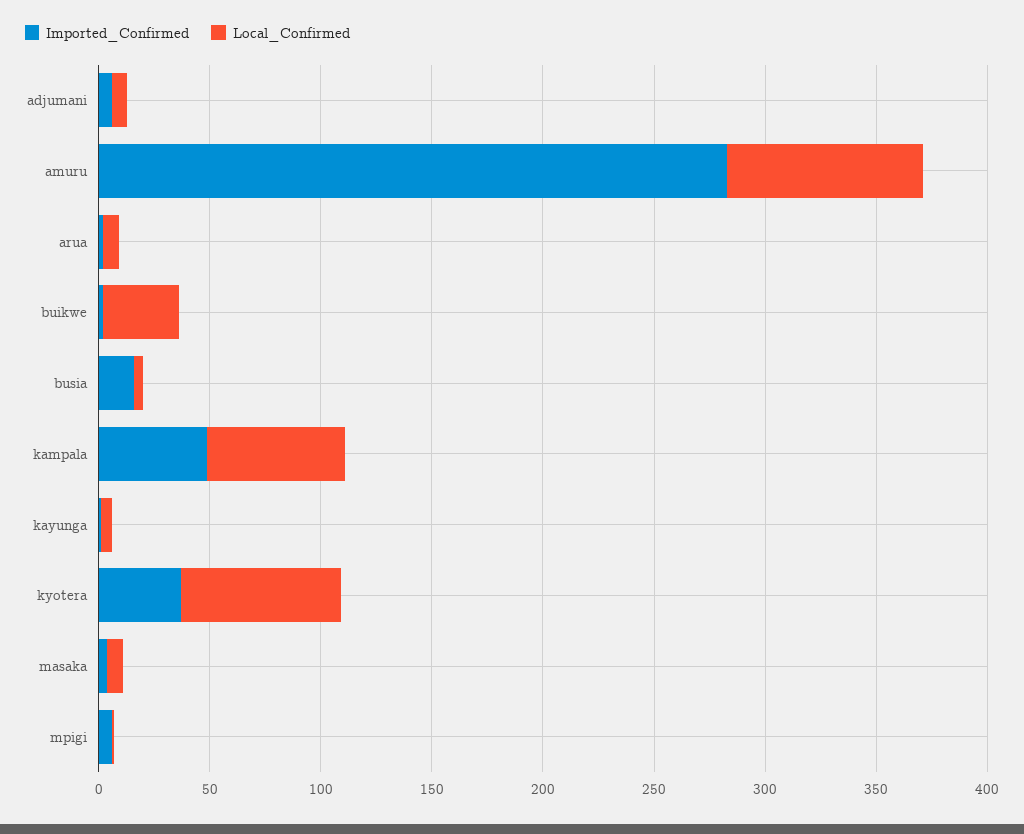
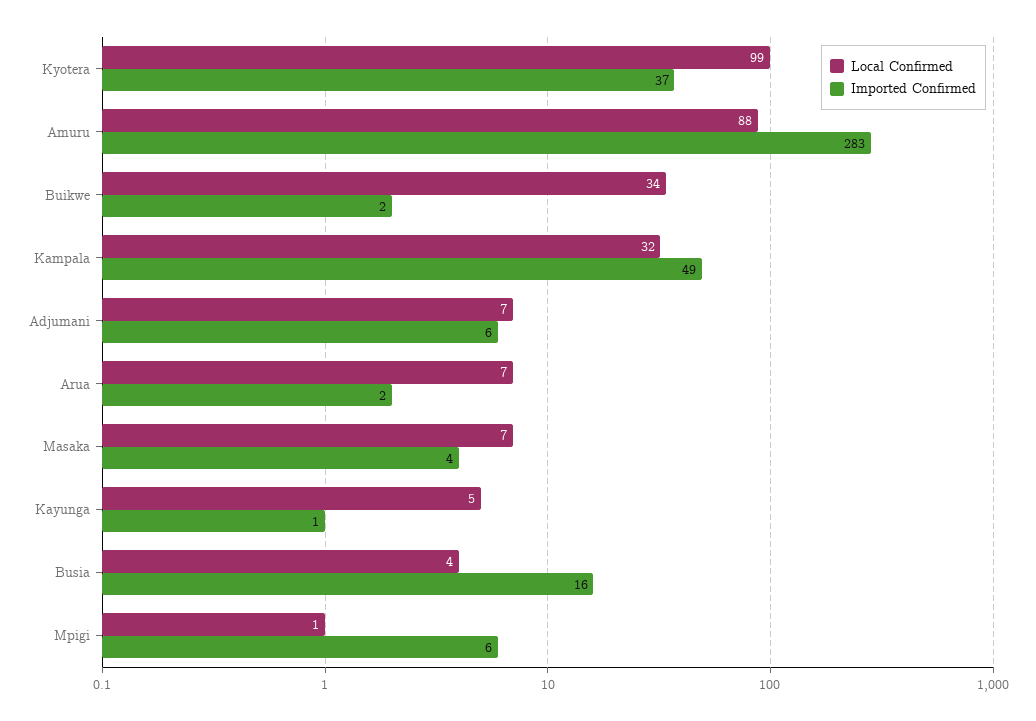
  {
    "Imported_Confirmed": {
      "adjumani": 6,
      "amuru": 283,
      "arua": 2,
      "buikwe": 2,
      "busia": 16,
      "kampala": 49,
      "kayunga": 1,
      "kyotera": 37,
      "masaka": 4,
      "mpigi": 6
    },
    "Local_Confirmed": {
      "adjumani": 7,
      "amuru": 88,
      "arua": 7,
      "buikwe": 34,
      "busia": 4,
-     "kampala": 60,
+     "kampala": 32,
      "kayunga": 5,
-     "kyotera": 70,
+     "kyotera": 99,
      "masaka": 7,
      "mpigi": 1
    }
  }

